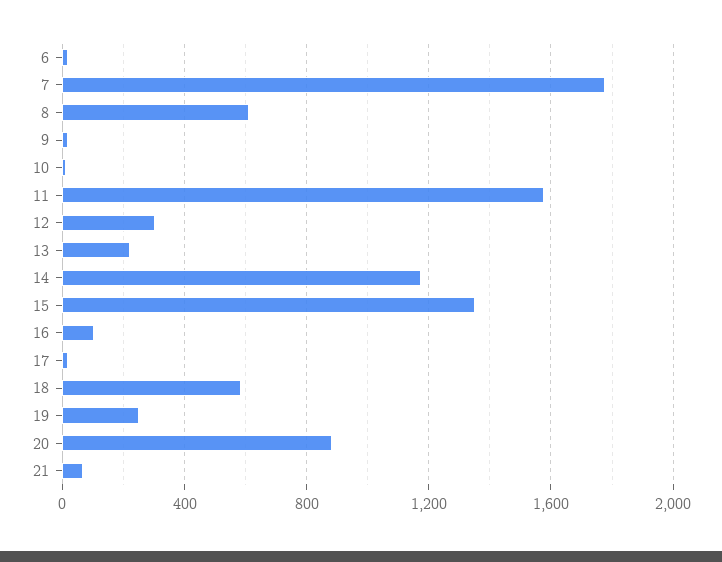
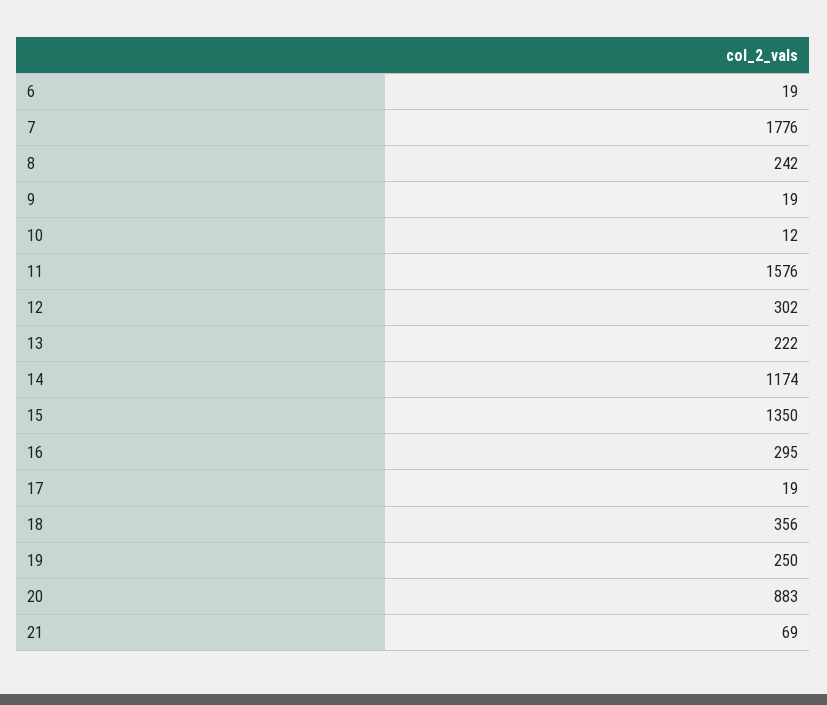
  {
    "6": 19,
    "7": 1776,
-   "8": 600,
+   "8": 242,
    "9": 19,
    "10": 12,
    "11": 1576,
    "12": 302,
    "13": 222,
    "14": 1174,
    "15": 1350,
-   "16": 100,
+   "16": 295,
    "17": 19,
-   "18": 600,
+   "18": 356,
    "19": 250,
    "20": 883,
    "21": 69
  }

